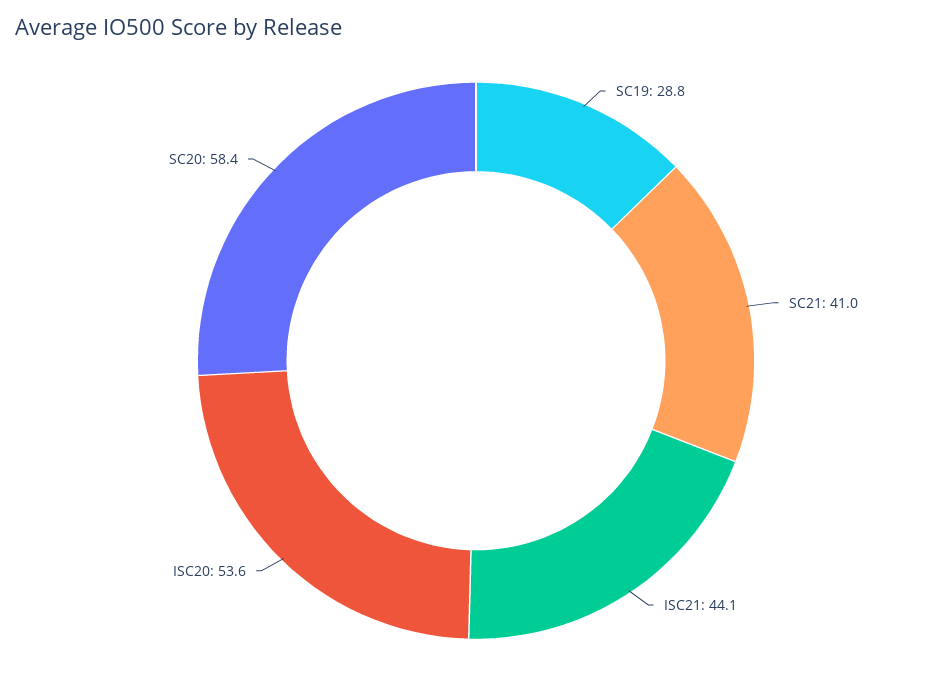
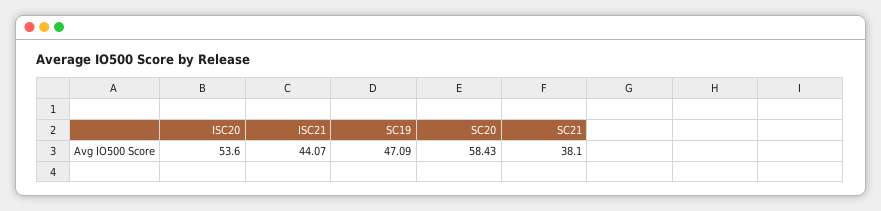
  {
-   "SC19": 28.8,
+   "SC19": 47.09,
-   "SC21": 41,
+   "SC21": 38.1,
    "ISC21": 44.07,
    "ISC20": 53.6,
    "SC20": 58.43
  }

